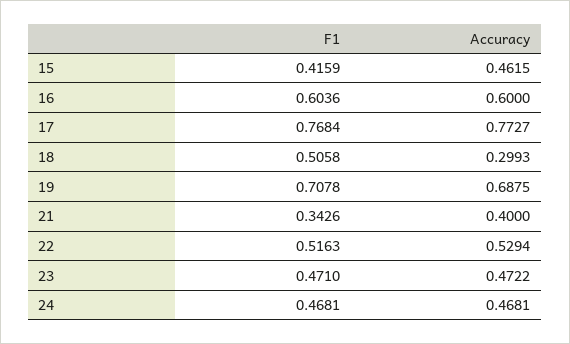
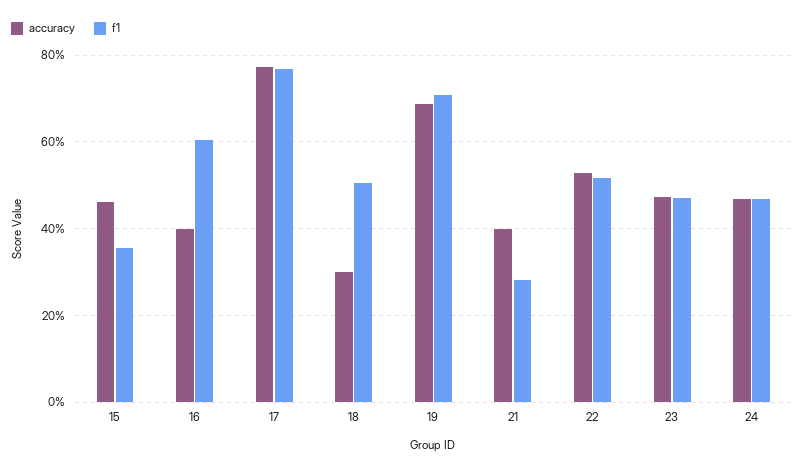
  {
    "F1": {
-     "15": 0.4159,
+     "15": 0.36,
      "16": 0.6036,
      "17": 0.7684,
      "18": 0.5058,
      "19": 0.7078,
-     "21": 0.3426,
+     "21": 0.28,
      "22": 0.5163,
      "23": 0.471,
      "24": 0.4681
    },
    "Accuracy": {
      "15": 0.4615,
-     "16": 0.6,
+     "16": 0.4,
      "17": 0.7727,
      "18": 0.2993,
      "19": 0.6875,
      "21": 0.4,
      "22": 0.5294,
      "23": 0.4722,
      "24": 0.4681
    }
  }

